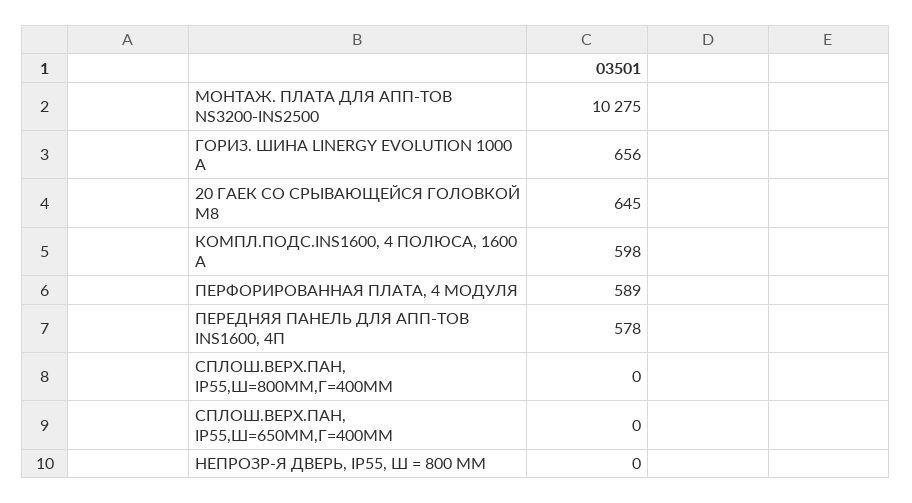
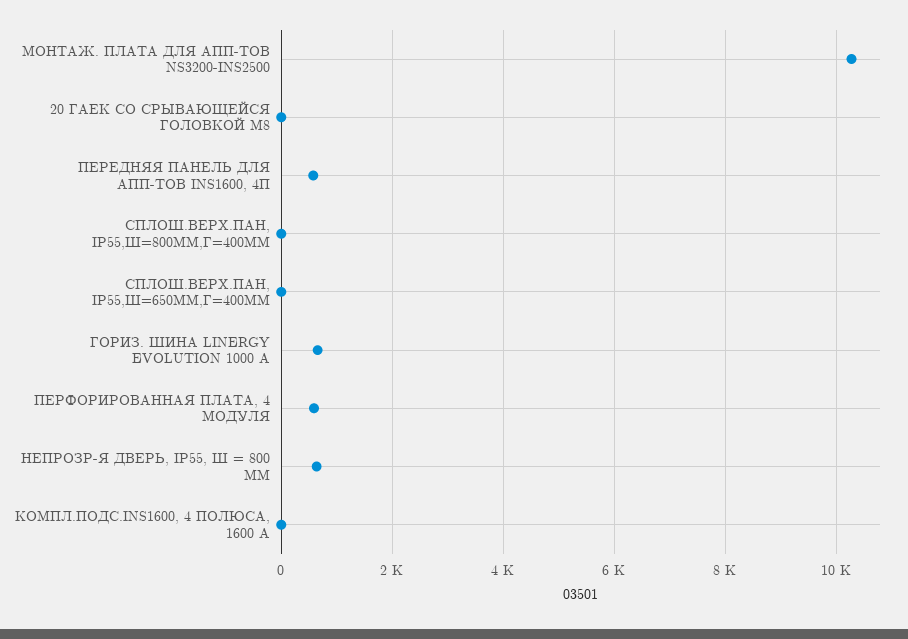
  {
    "МОНТАЖ. ПЛАТА ДЛЯ АПП-ТОВ NS3200-INS2500": 10275,
    "ГОРИЗ. ШИНА LINERGY EVOLUTION 1000 А": 656,
-   "20 ГАЕК СО СРЫВАЮЩЕЙСЯ ГОЛОВКОЙ M8": 645,
+   "20 ГАЕК СО СРЫВАЮЩЕЙСЯ ГОЛОВКОЙ M8": 0,
-   "КОМПЛ.ПОДС.INS1600, 4 ПОЛЮСА, 1600 A": 598,
+   "КОМПЛ.ПОДС.INS1600, 4 ПОЛЮСА, 1600 A": 0,
    "ПЕРФОРИРОВАННАЯ ПЛАТА, 4 МОДУЛЯ": 589,
    "ПЕРЕДНЯЯ ПАНЕЛЬ ДЛЯ АПП-ТОВ INS1600, 4П": 578,
    "СПЛОШ.ВЕРХ.ПАН, IP55,Ш=800ММ,Г=400ММ": 0,
    "СПЛОШ.ВЕРХ.ПАН, IP55,Ш=650ММ,Г=400ММ": 0,
-   "НЕПРОЗР-Я ДВЕРЬ, IP55, Ш = 800 ММ": 0
+   "НЕПРОЗР-Я ДВЕРЬ, IP55, Ш = 800 ММ": 600
  }

